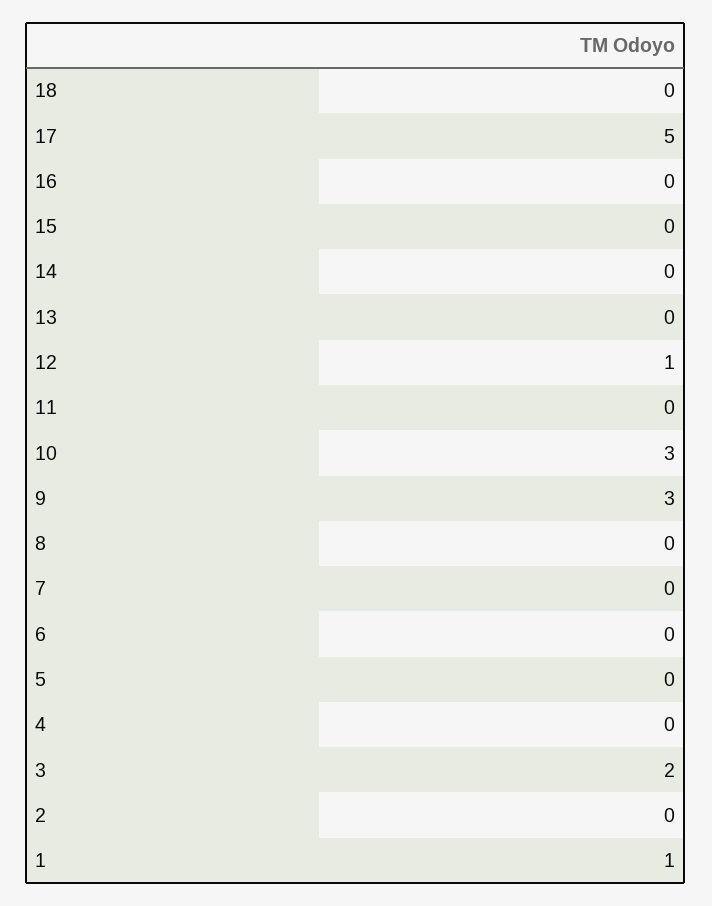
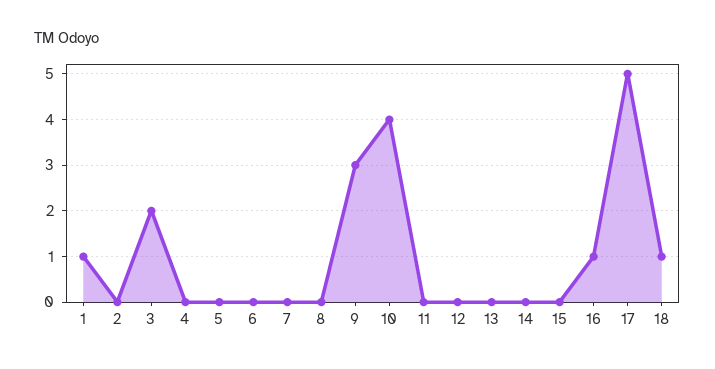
  {
-   "18": 0,
+   "18": 1,
    "17": 5,
-   "16": 0,
+   "16": 1,
    "15": 0,
    "14": 0,
    "13": 0,
-   "12": 1,
+   "12": 0,
    "11": 0,
-   "10": 3,
+   "10": 4,
    "9": 3,
    "8": 0,
    "7": 0,
    "6": 0,
    "5": 0,
    "4": 0,
    "3": 2,
    "2": 0,
    "1": 1
  }

